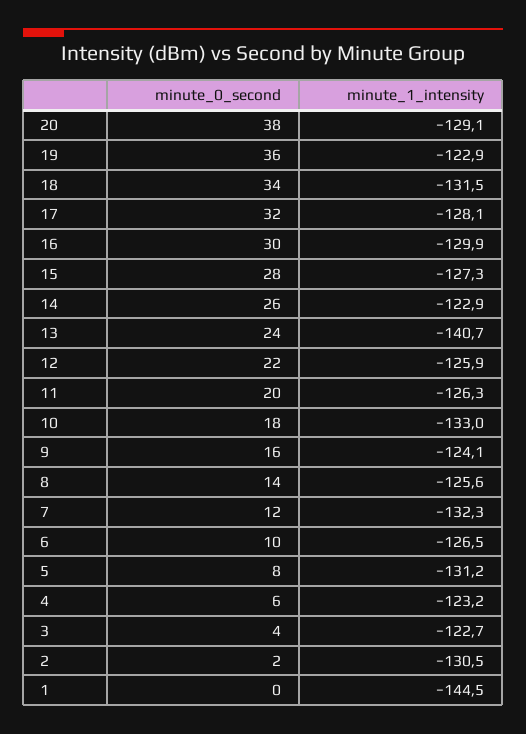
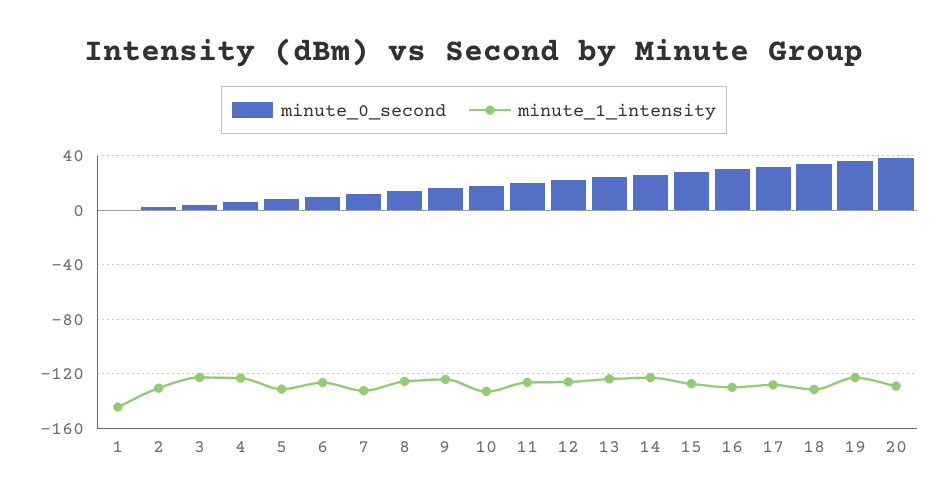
  {
    "minute_0_second": {
      "20": 38,
      "19": 36,
      "18": 34,
      "17": 32,
      "16": 30,
      "15": 28,
      "14": 26,
      "13": 24,
      "12": 22,
      "11": 20,
      "10": 18,
      "9": 16,
      "8": 14,
      "7": 12,
      "6": 10,
      "5": 8,
      "4": 6,
      "3": 4,
      "2": 2,
      "1": 0
    },
    "minute_1_intensity": {
      "20": -129.1,
      "19": -122.9,
      "18": -131.5,
      "17": -128.1,
      "16": -129.9,
      "15": -127.3,
      "14": -122.9,
-     "13": -140.7,
+     "13": -125,
      "12": -125.9,
      "11": -126.3,
      "10": -133,
      "9": -124.1,
      "8": -125.6,
      "7": -132.3,
      "6": -126.5,
      "5": -131.2,
      "4": -123.2,
      "3": -122.7,
      "2": -130.5,
      "1": -144.5
    }
  }

